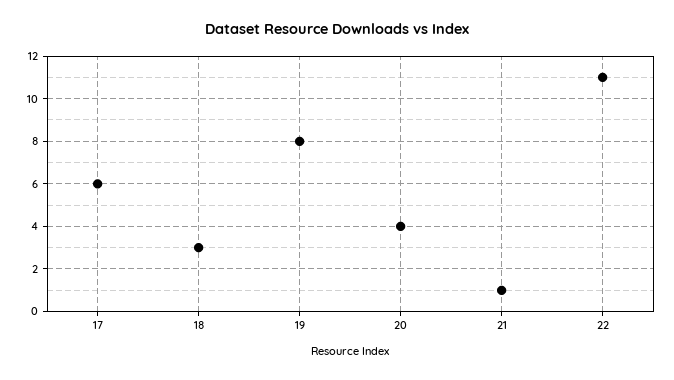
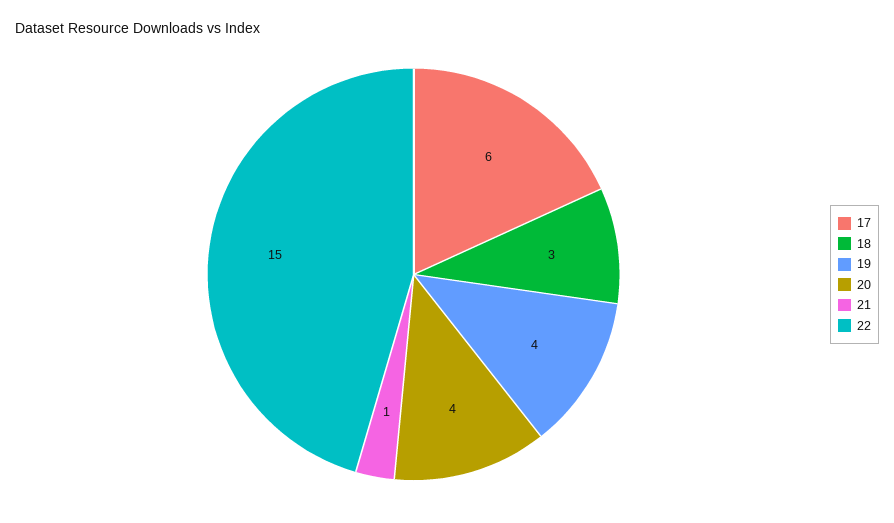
  {
    "17": 6,
    "18": 3,
-   "19": 8,
+   "19": 4,
    "20": 4,
    "21": 1,
-   "22": 11
+   "22": 15
  }

